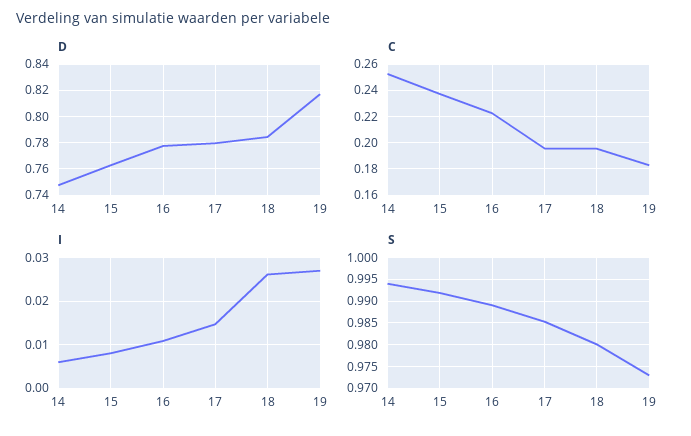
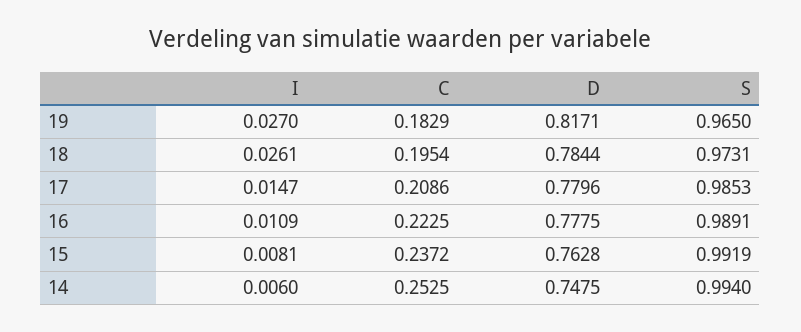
  {
    "D": {
      "14": 0.7475,
      "15": 0.7628,
      "16": 0.7775,
      "17": 0.7796,
      "18": 0.7844,
      "19": 0.8171
    },
    "C": {
      "14": 0.2525,
      "15": 0.2372,
      "16": 0.2225,
-     "17": 0.195,
+     "17": 0.2086,
      "18": 0.1954,
      "19": 0.1829
    },
    "I": {
      "14": 0.006,
      "15": 0.0081,
      "16": 0.0109,
      "17": 0.0147,
      "18": 0.0261,
      "19": 0.027
    },
    "S": {
      "14": 0.994,
      "15": 0.9919,
      "16": 0.9891,
      "17": 0.9853,
-     "18": 0.98,
+     "18": 0.9731,
-     "19": 0.9725
+     "19": 0.965
    }
  }

